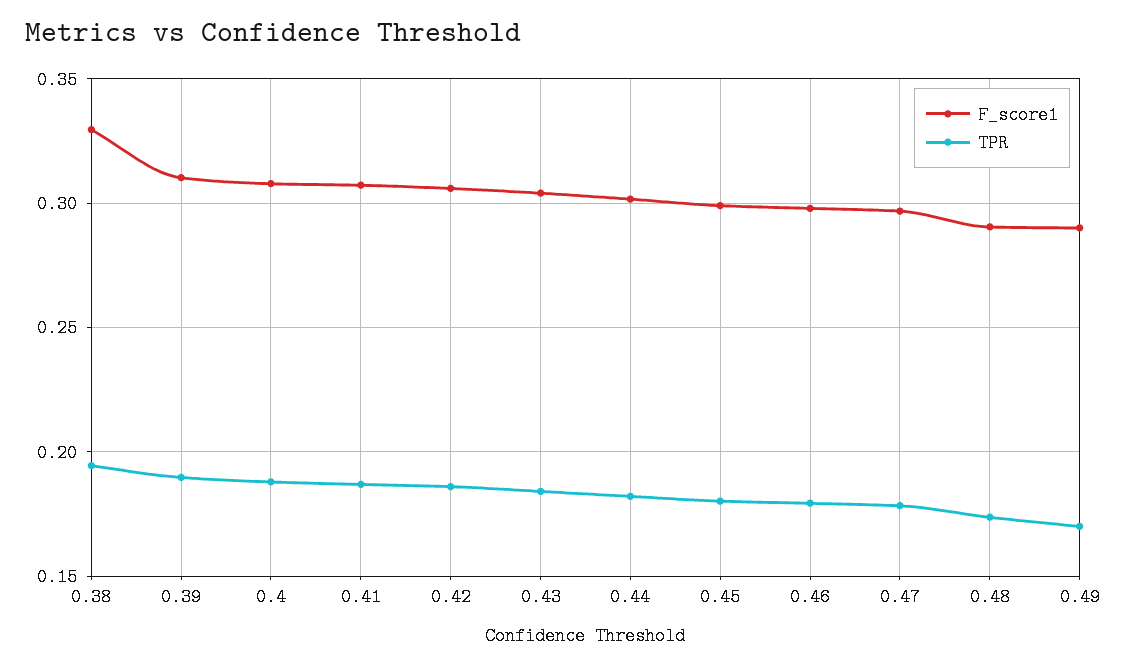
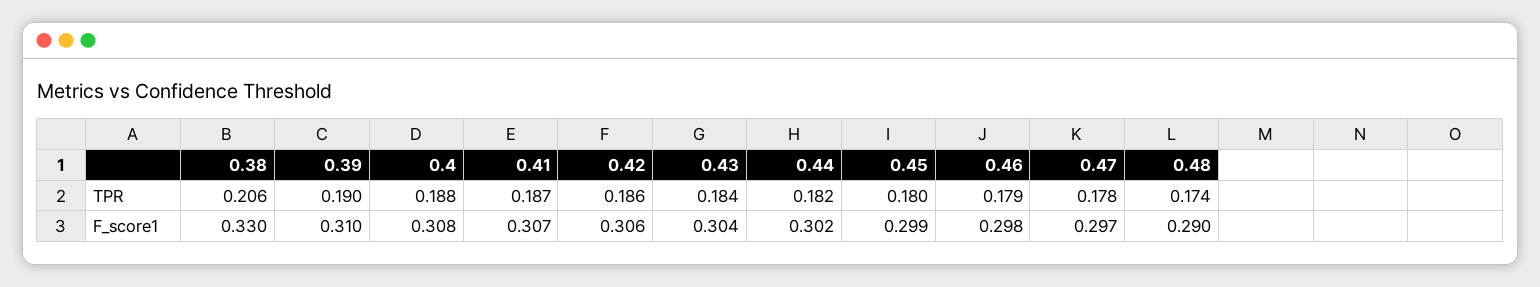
  {
    "F_score1": {
      "0.38": 0.33,
      "0.39": 0.31,
      "0.4": 0.308,
      "0.41": 0.307,
      "0.42": 0.306,
      "0.43": 0.304,
      "0.44": 0.302,
      "0.45": 0.299,
      "0.46": 0.298,
      "0.47": 0.297,
-     "0.48": 0.29,
+     "0.48": 0.29
-     "0.49": 0.29
    },
    "TPR": {
-     "0.38": 0.195,
+     "0.38": 0.206,
      "0.39": 0.19,
      "0.4": 0.188,
      "0.41": 0.187,
      "0.42": 0.186,
      "0.43": 0.184,
      "0.44": 0.182,
      "0.45": 0.18,
      "0.46": 0.179,
      "0.47": 0.178,
-     "0.48": 0.174,
+     "0.48": 0.174
-     "0.49": 0.17
    }
  }

